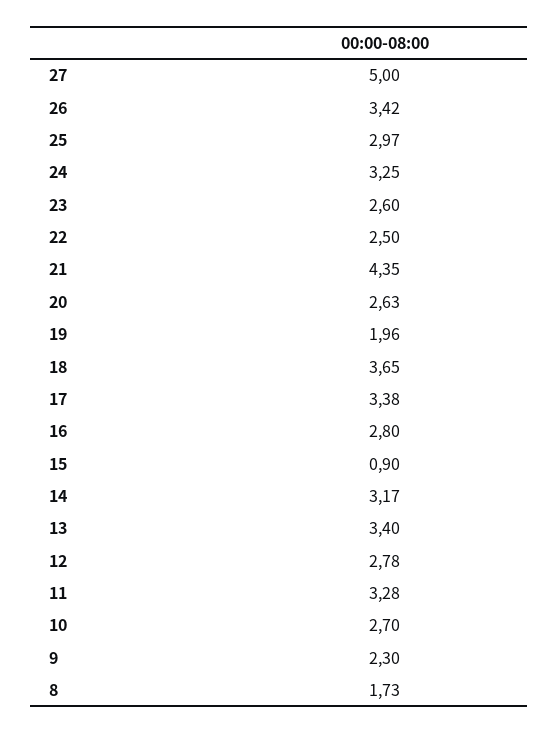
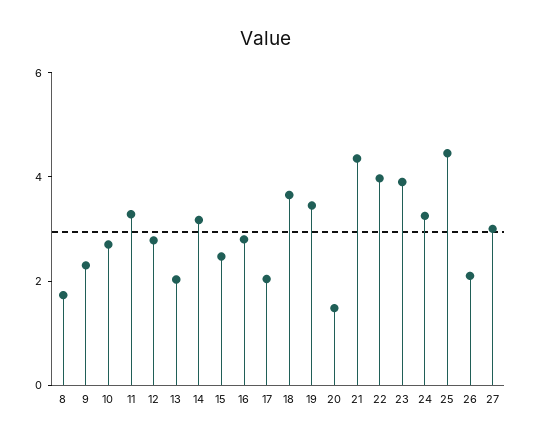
  {
-   "27": 5,
+   "27": 3,
-   "26": 3.42,
+   "26": 2,
-   "25": 2.97,
+   "25": 4.5,
    "24": 3.25,
-   "23": 2.6,
+   "23": 4,
-   "22": 2.5,
+   "22": 4,
    "21": 4.35,
-   "20": 2.63,
+   "20": 1.5,
-   "19": 1.96,
+   "19": 3.5,
    "18": 3.65,
-   "17": 3.38,
+   "17": 2,
    "16": 2.8,
-   "15": 0.9,
+   "15": 2.5,
    "14": 3.17,
-   "13": 3.4,
+   "13": 2,
    "12": 2.78,
    "11": 3.28,
    "10": 2.7,
    "9": 2.3,
    "8": 1.73
  }

